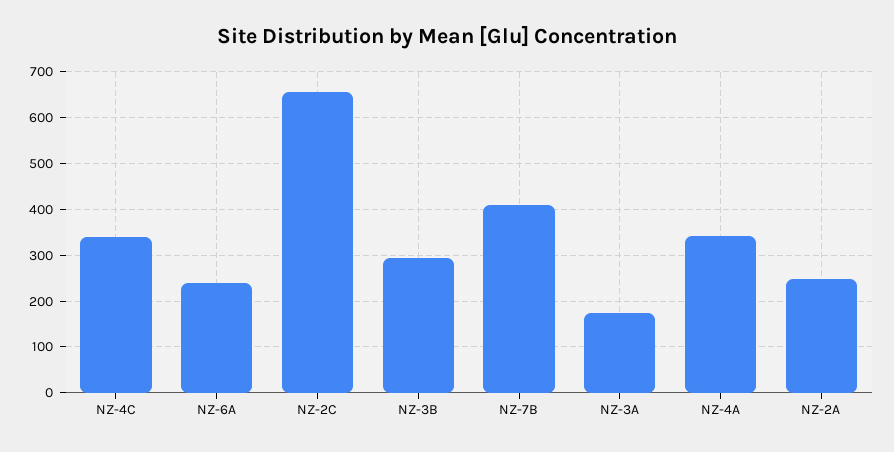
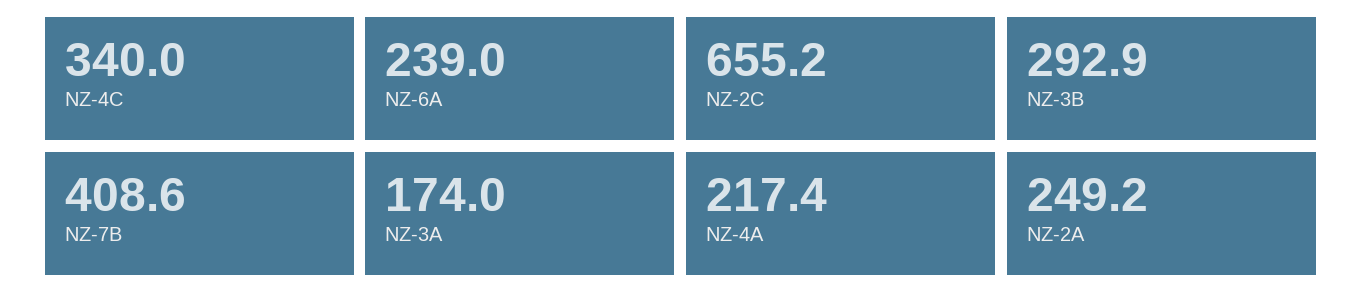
  {
    "NZ-4C": 340,
    "NZ-6A": 239,
    "NZ-2C": 655.2,
    "NZ-3B": 292.9,
    "NZ-7B": 408.6,
    "NZ-3A": 174,
-   "NZ-4A": 340,
+   "NZ-4A": 217.4,
    "NZ-2A": 249.2
  }

